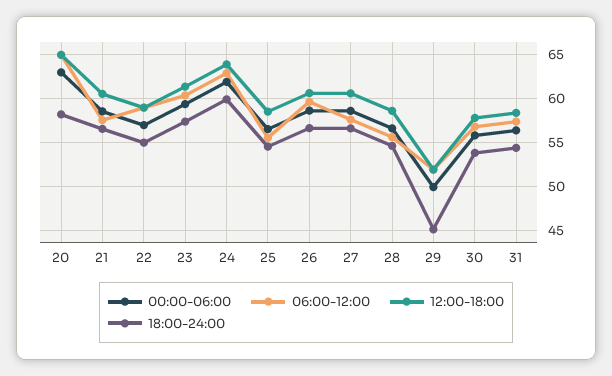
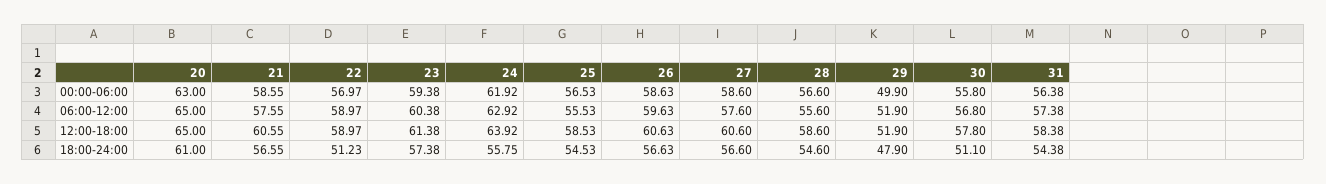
  {
    "00:00-06:00": {
      "20": 63,
      "21": 58.55,
      "22": 56.97,
      "23": 59.38,
      "24": 61.92,
      "25": 56.53,
      "26": 58.63,
      "27": 58.6,
      "28": 56.6,
      "29": 49.9,
      "30": 55.8,
      "31": 56.38
    },
    "06:00-12:00": {
      "20": 65,
      "21": 57.55,
      "22": 58.97,
      "23": 60.38,
      "24": 62.92,
      "25": 55.53,
      "26": 59.63,
      "27": 57.6,
      "28": 55.6,
      "29": 51.9,
      "30": 56.8,
      "31": 57.38
    },
    "12:00-18:00": {
      "20": 65,
      "21": 60.55,
      "22": 58.97,
      "23": 61.38,
      "24": 63.92,
      "25": 58.53,
      "26": 60.63,
      "27": 60.6,
      "28": 58.6,
      "29": 51.9,
      "30": 57.8,
      "31": 58.38
    },
    "18:00-24:00": {
-     "20": 58,
+     "20": 61,
      "21": 56.55,
-     "22": 55,
+     "22": 51.23,
      "23": 57.38,
-     "24": 60,
+     "24": 55.75,
      "25": 54.53,
      "26": 56.63,
      "27": 56.6,
      "28": 54.6,
-     "29": 45,
+     "29": 47.9,
-     "30": 54,
+     "30": 51.1,
      "31": 54.38
    }
  }

